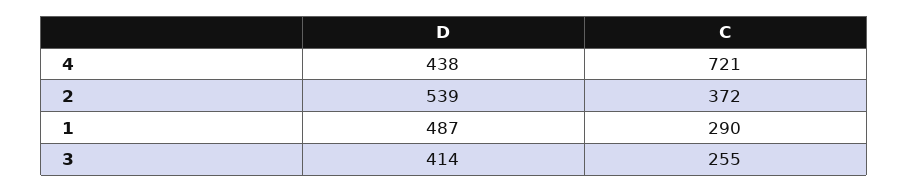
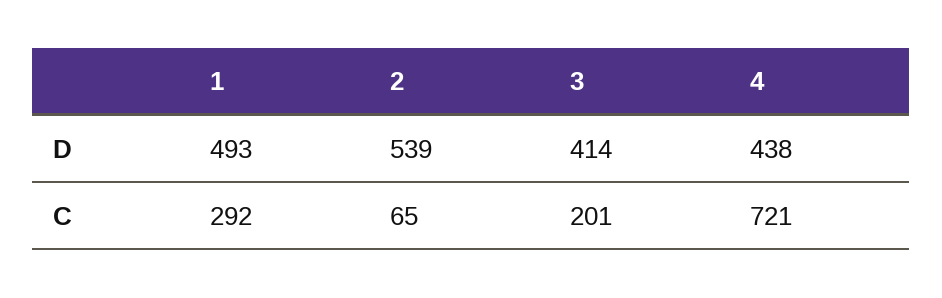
  {
    "D": {
      "4": 438,
      "2": 539,
-     "1": 487,
+     "1": 493,
      "3": 414
    },
    "C": {
      "4": 721,
-     "2": 372,
+     "2": 65,
-     "1": 290,
+     "1": 292,
-     "3": 255
+     "3": 201
    }
  }

